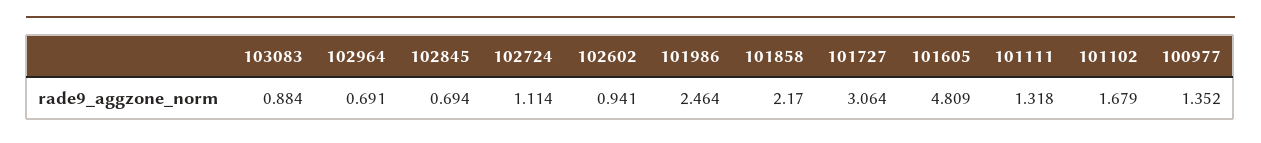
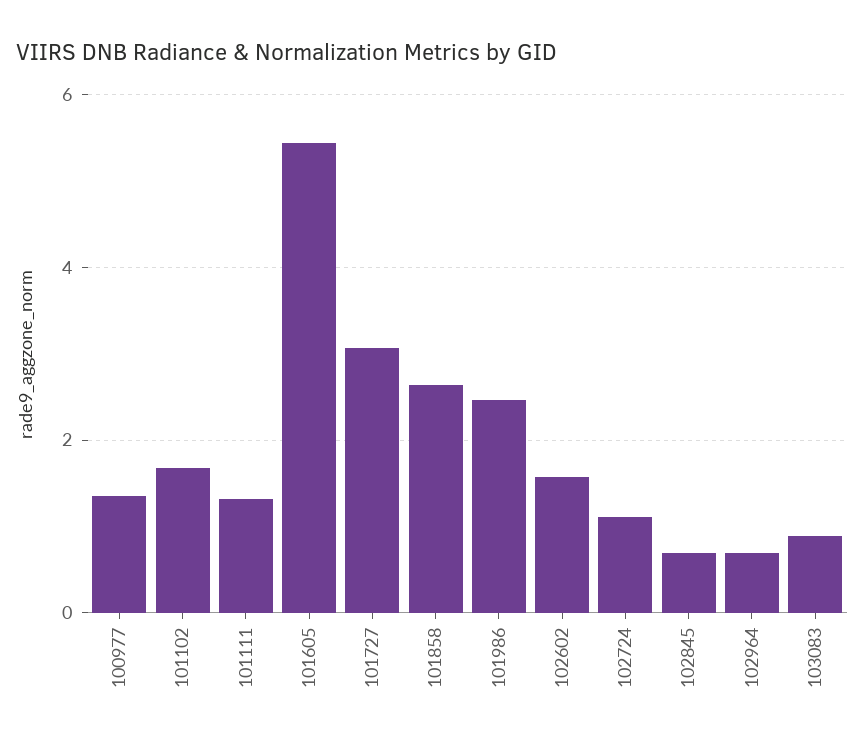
  {
    "103083": 0.884,
    "102964": 0.691,
    "102845": 0.694,
    "102724": 1.114,
-   "102602": 0.941,
+   "102602": 1.6,
    "101986": 2.464,
-   "101858": 2.17,
+   "101858": 2.6,
    "101727": 3.064,
-   "101605": 4.809,
+   "101605": 5.4,
    "101111": 1.318,
    "101102": 1.679,
    "100977": 1.352
  }

